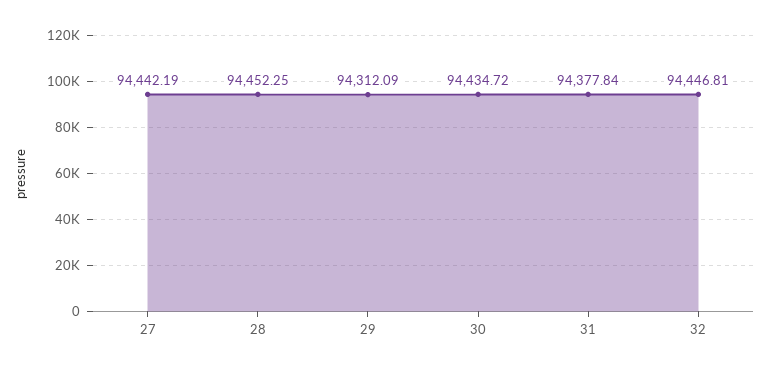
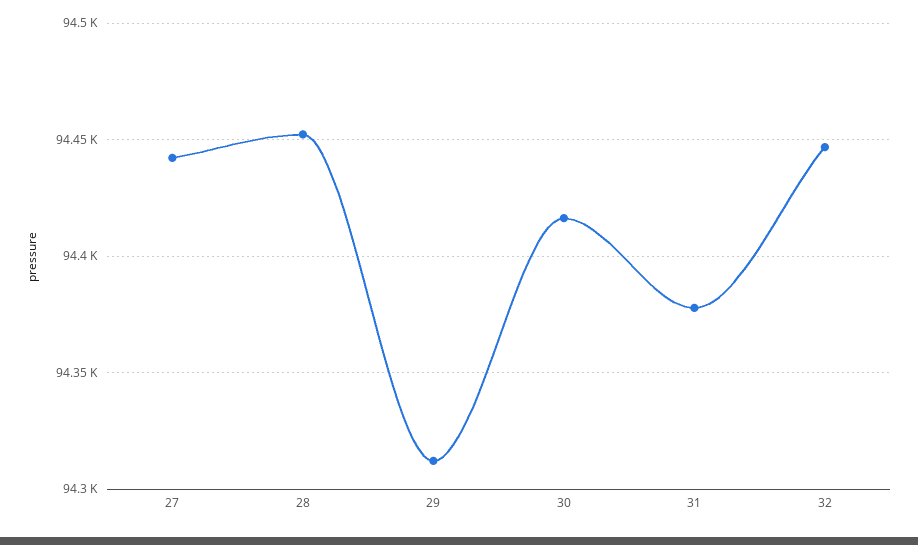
  {
    "27": 94442.19,
    "28": 94452.25,
    "29": 94312.09,
-   "30": 94434.72,
+   "30": 94415,
    "31": 94377.84,
    "32": 94446.81
  }

